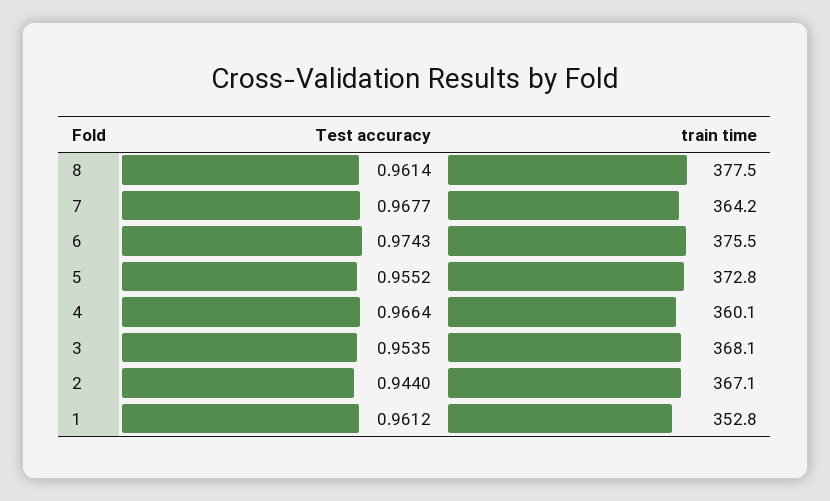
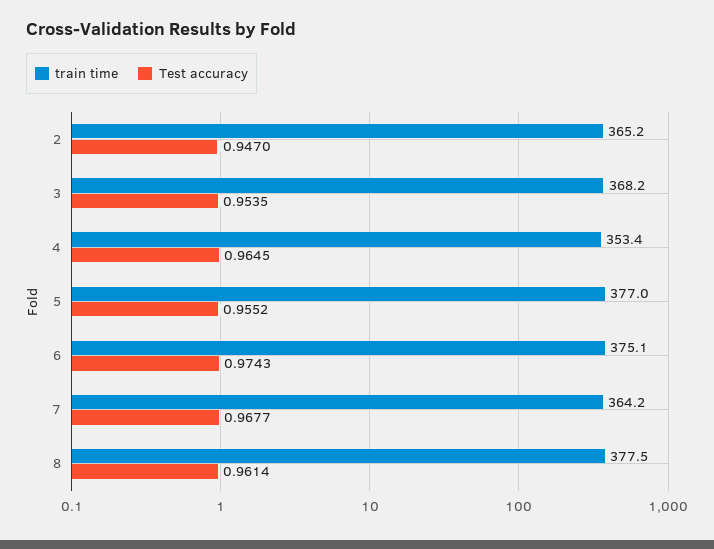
  {
    "Test accuracy": {
      "8": 0.9614,
      "7": 0.9677,
      "6": 0.9743,
      "5": 0.9552,
-     "4": 0.9664,
+     "4": 0.9645,
      "3": 0.9535,
-     "2": 0.944,
+     "2": 0.947
-     "1": 0.9612
    },
    "train time": {
      "8": 377.5,
      "7": 364.2,
-     "6": 375.5,
+     "6": 375.1,
-     "5": 372.8,
+     "5": 377,
-     "4": 360.1,
+     "4": 353.4,
-     "3": 368.1,
+     "3": 368.2,
-     "2": 367.1,
+     "2": 365.2
-     "1": 352.8
    }
  }

